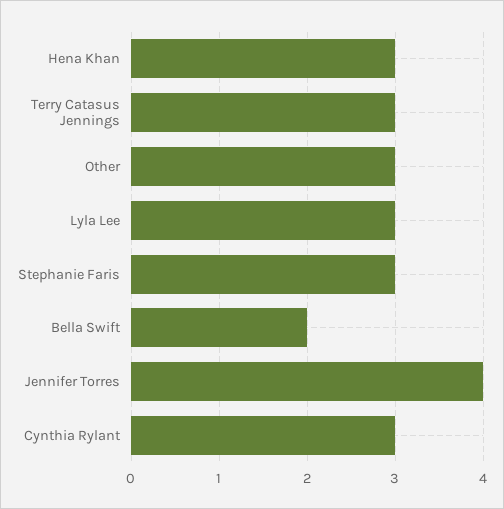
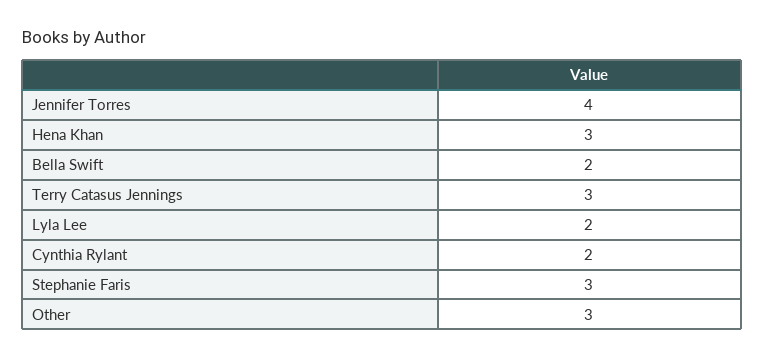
  {
    "Hena Khan": 3,
    "Terry Catasus Jennings": 3,
    "Other": 3,
-   "Lyla Lee": 3,
+   "Lyla Lee": 2,
    "Stephanie Faris": 3,
    "Bella Swift": 2,
    "Jennifer Torres": 4,
-   "Cynthia Rylant": 3
+   "Cynthia Rylant": 2
  }

